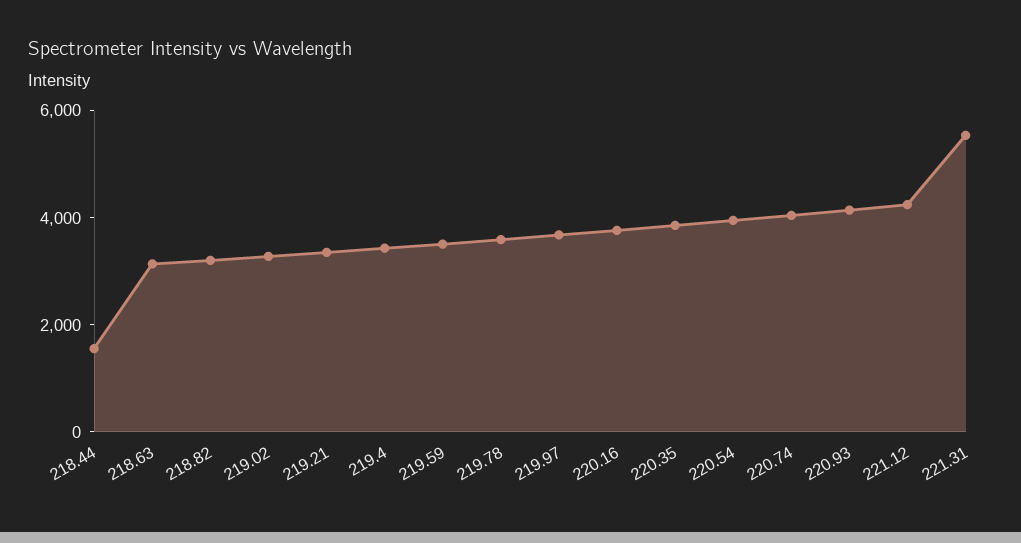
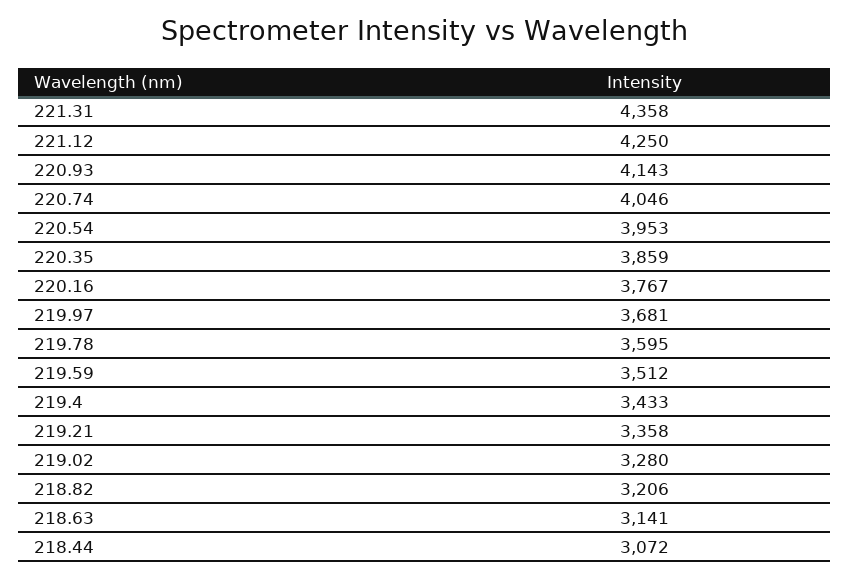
  {
-   "218.44": 1500,
+   "218.44": 3072,
    "218.63": 3141,
    "218.82": 3206,
    "219.02": 3280,
    "219.21": 3358,
    "219.4": 3433,
    "219.59": 3512,
    "219.78": 3595,
    "219.97": 3681,
    "220.16": 3767,
    "220.35": 3859,
    "220.54": 3953,
    "220.74": 4046,
    "220.93": 4143,
    "221.12": 4250,
-   "221.31": 5500
+   "221.31": 4358
  }

